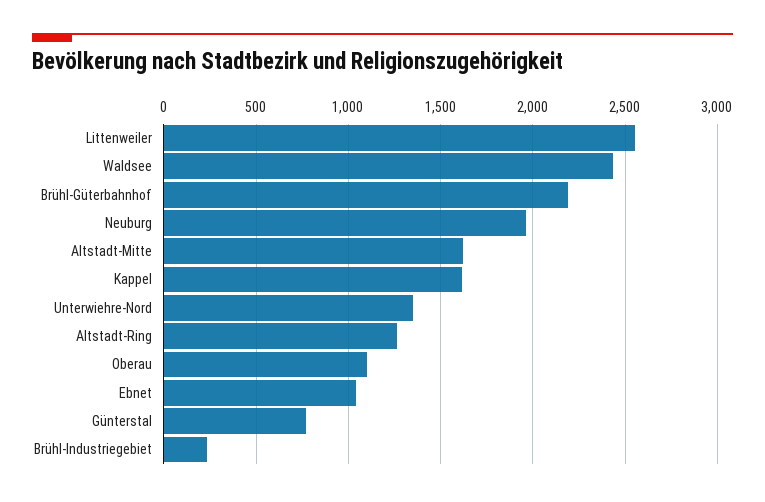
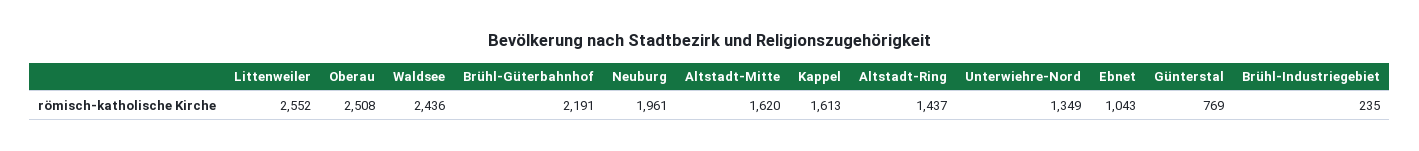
  {
    "Littenweiler": 2552,
    "Waldsee": 2436,
    "Brühl-Güterbahnhof": 2191,
    "Neuburg": 1961,
    "Altstadt-Mitte": 1620,
    "Kappel": 1613,
    "Unterwiehre-Nord": 1349,
-   "Altstadt-Ring": 1250,
+   "Altstadt-Ring": 1437,
-   "Oberau": 1100,
+   "Oberau": 2508,
    "Ebnet": 1043,
    "Günterstal": 769,
    "Brühl-Industriegebiet": 235
  }

